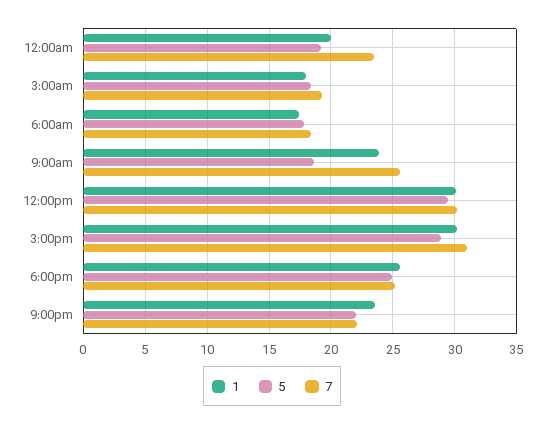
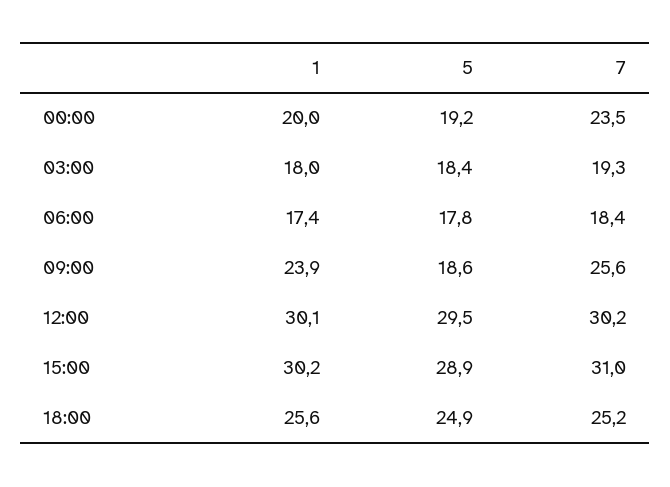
  {
    "1": {
      "12:00am": 20,
      "3:00am": 18,
      "6:00am": 17.4,
      "9:00am": 23.9,
      "12:00pm": 30.1,
      "3:00pm": 30.2,
-     "6:00pm": 25.6,
+     "6:00pm": 25.6
-     "9:00pm": 23.5
    },
    "5": {
      "12:00am": 19.2,
      "3:00am": 18.4,
      "6:00am": 17.8,
      "9:00am": 18.6,
      "12:00pm": 29.5,
      "3:00pm": 28.9,
-     "6:00pm": 24.9,
+     "6:00pm": 24.9
-     "9:00pm": 22
    },
    "7": {
      "12:00am": 23.5,
      "3:00am": 19.3,
      "6:00am": 18.4,
      "9:00am": 25.6,
      "12:00pm": 30.2,
      "3:00pm": 31,
-     "6:00pm": 25.2,
+     "6:00pm": 25.2
-     "9:00pm": 22
    }
  }

